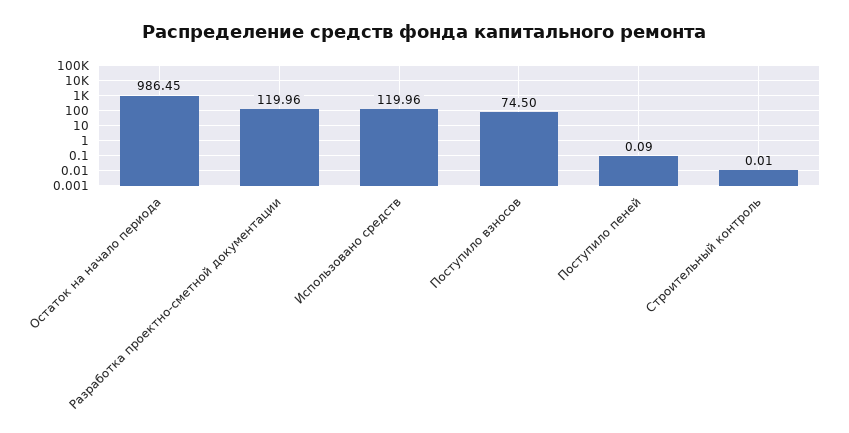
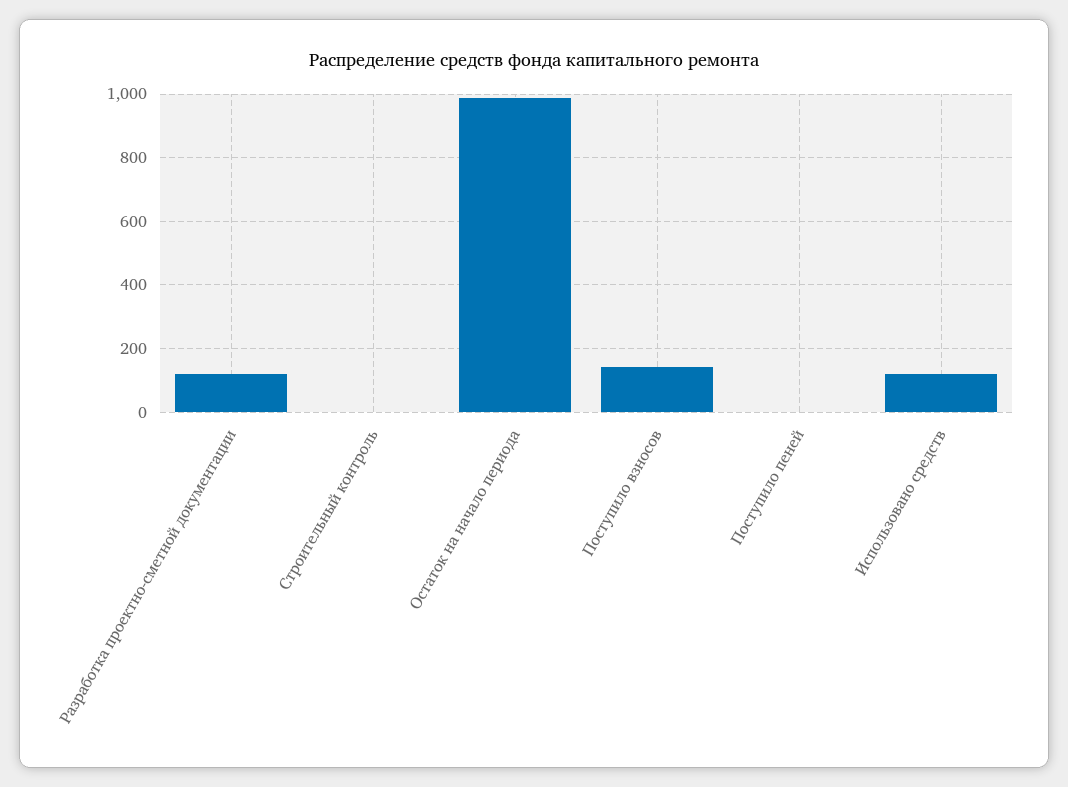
  {
    "Остаток на начало периода": 986.45,
    "Разработка проектно-сметной документации": 119.96,
    "Использовано средств": 119.96,
-   "Поступило взносов": 74.5,
+   "Поступило взносов": 140,
    "Поступило пеней": 0.09,
    "Строительный контроль": 0.01
  }

